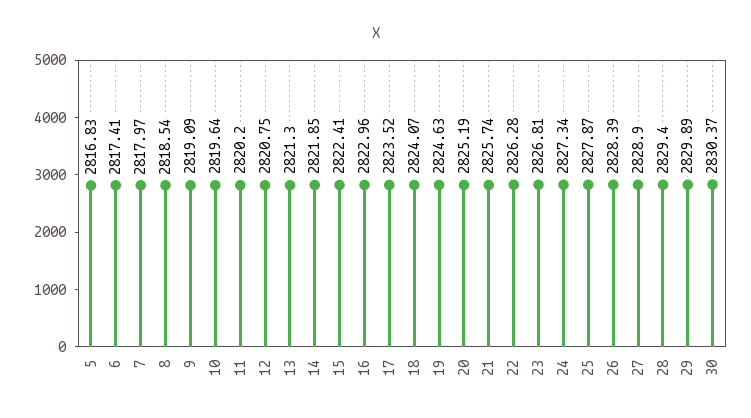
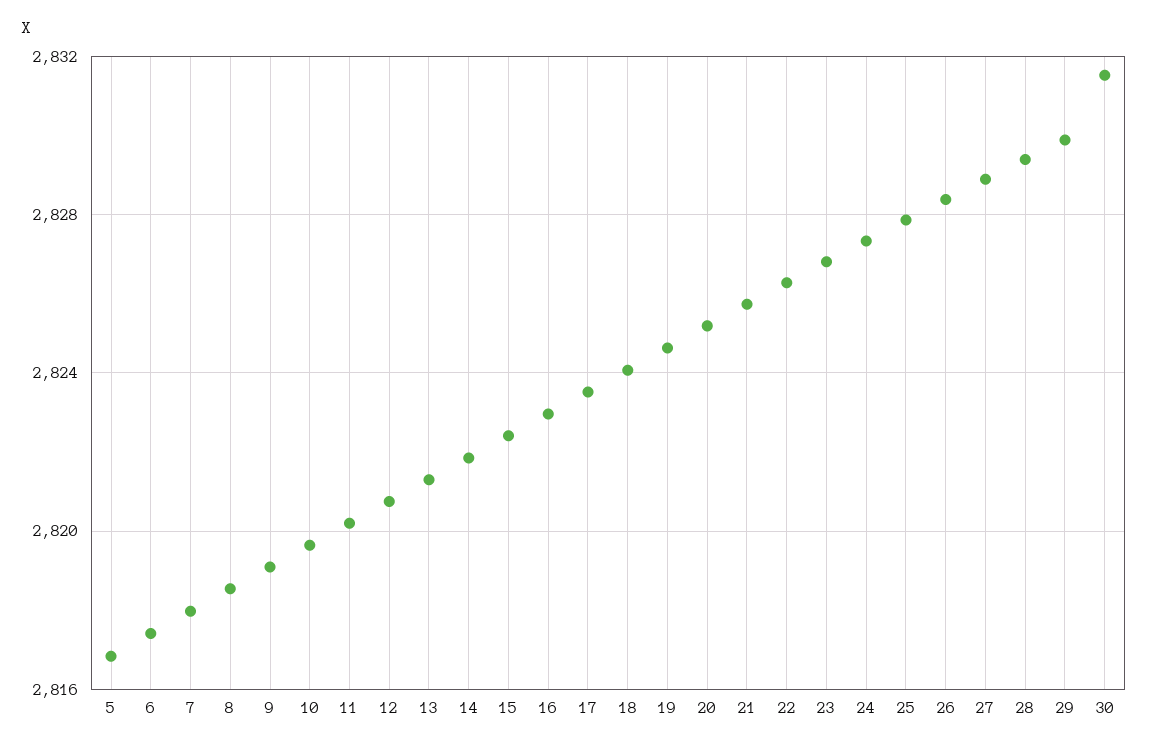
  {
    "5": 2816.83,
    "6": 2817.41,
    "7": 2817.97,
    "8": 2818.54,
    "9": 2819.09,
    "10": 2819.64,
    "11": 2820.2,
    "12": 2820.75,
    "13": 2821.3,
    "14": 2821.85,
    "15": 2822.41,
    "16": 2822.96,
    "17": 2823.52,
    "18": 2824.07,
    "19": 2824.63,
    "20": 2825.19,
    "21": 2825.74,
    "22": 2826.28,
    "23": 2826.81,
    "24": 2827.34,
    "25": 2827.87,
    "26": 2828.39,
    "27": 2828.9,
    "28": 2829.4,
    "29": 2829.89,
-   "30": 2830.37
+   "30": 2831.5
  }

